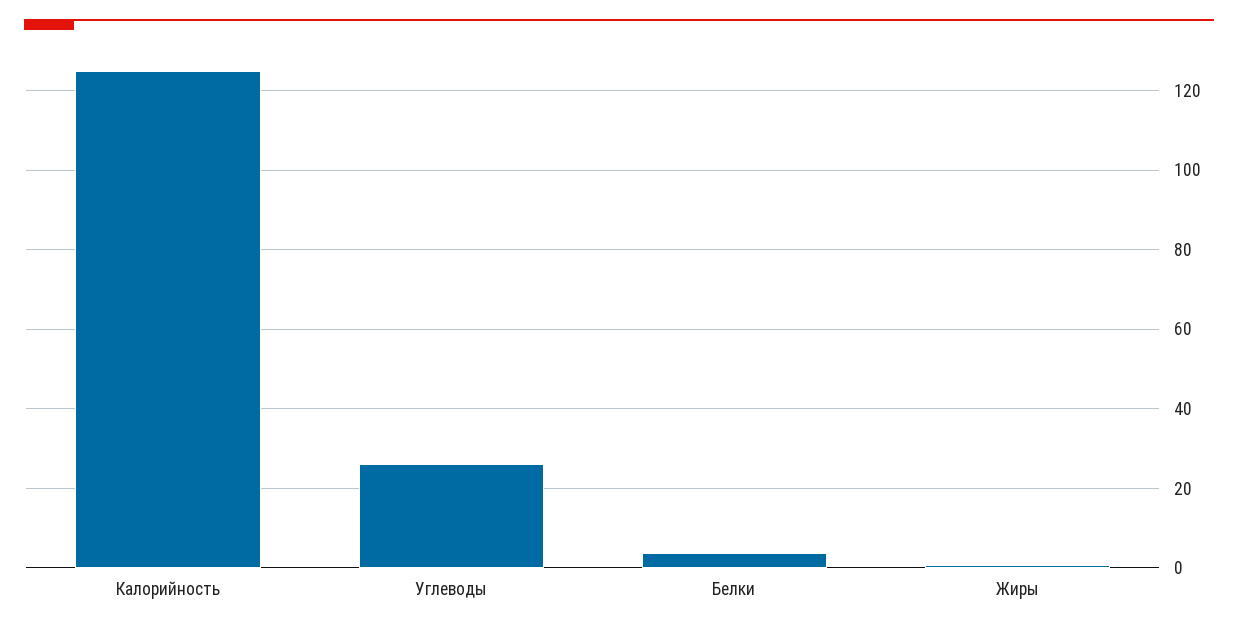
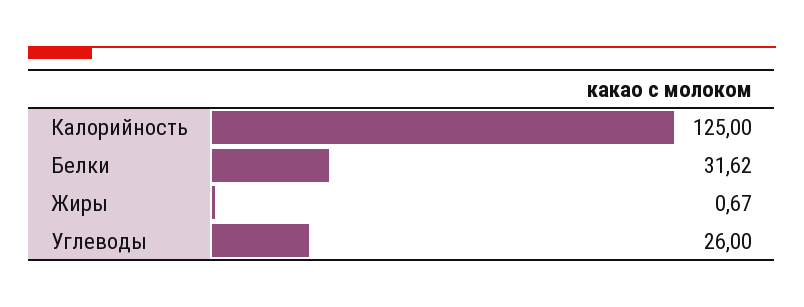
  {
    "Калорийность": 125,
    "Углеводы": 26,
-   "Белки": 4,
+   "Белки": 31.62,
    "Жиры": 0.67
  }

